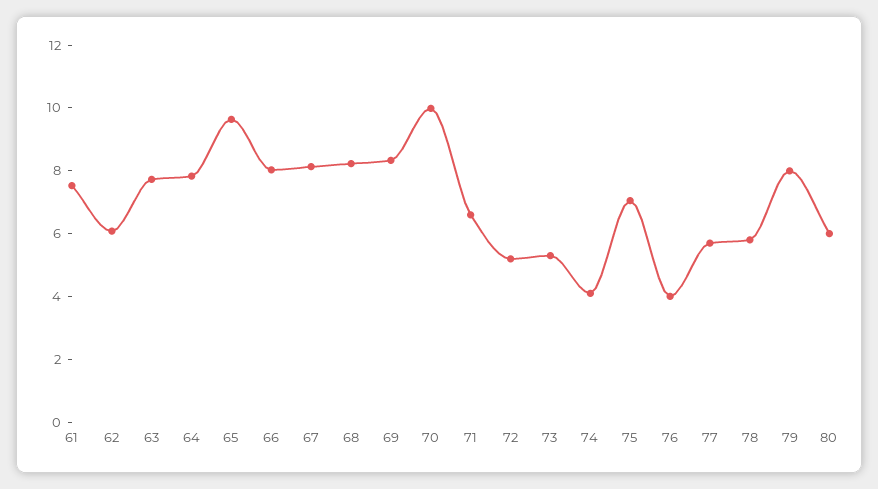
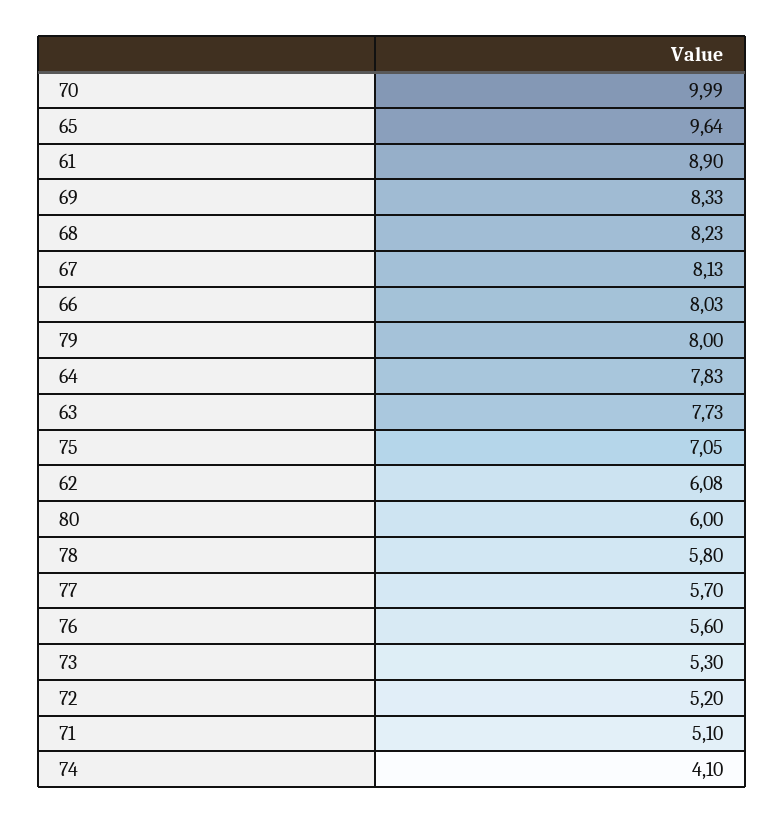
  {
-   "61": 7.5,
+   "61": 8.9,
    "62": 6.08,
    "63": 7.73,
    "64": 7.83,
    "65": 9.64,
    "66": 8.03,
    "67": 8.13,
    "68": 8.23,
    "69": 8.33,
    "70": 9.99,
-   "71": 6.5,
+   "71": 5.1,
    "72": 5.2,
    "73": 5.3,
    "74": 4.1,
    "75": 7.05,
-   "76": 4,
+   "76": 5.6,
    "77": 5.7,
    "78": 5.8,
    "79": 8,
    "80": 6
  }

